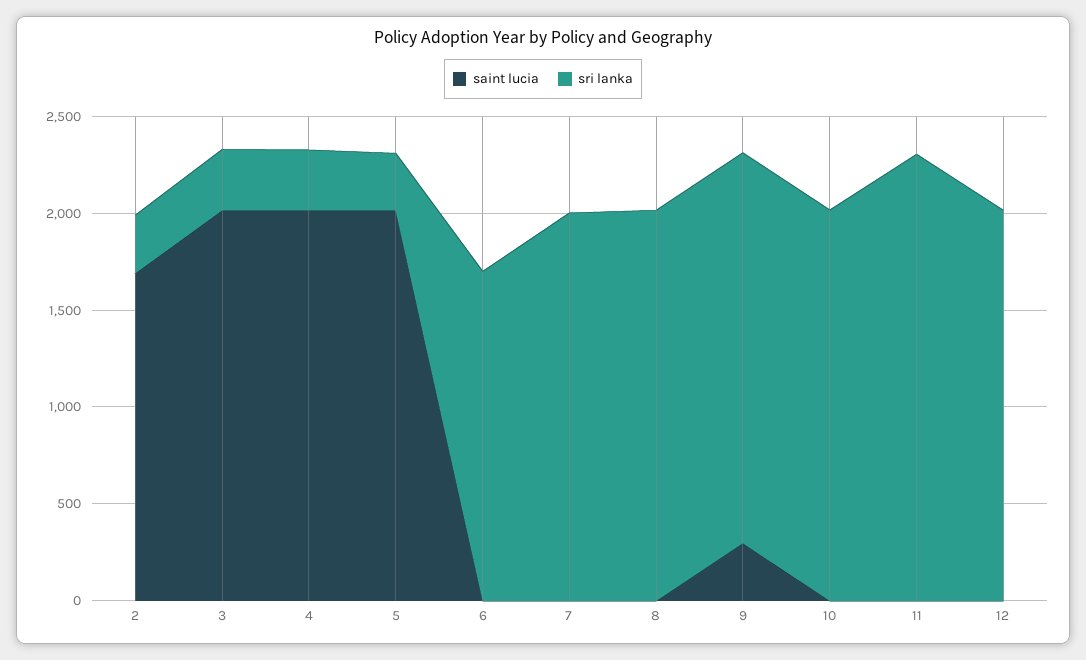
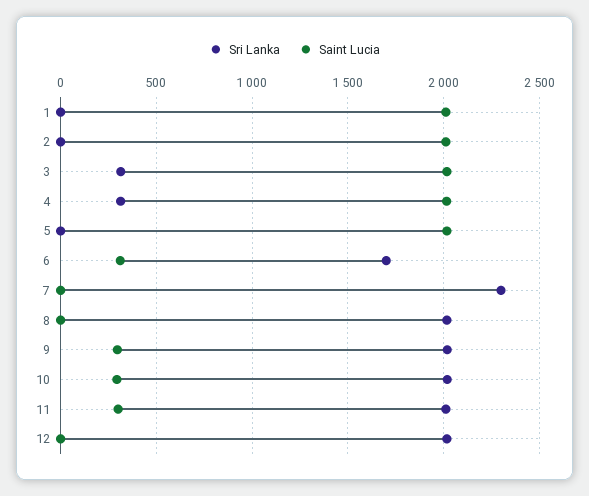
  {
    "saint lucia": {
-     "2": 1700,
+     "2": 2000,
      "3": 2000,
      "4": 2000,
      "5": 2000,
-     "6": 0,
+     "6": 300,
      "7": 0,
      "8": 0,
      "9": 300,
-     "10": 0,
+     "10": 300,
-     "11": 0,
+     "11": 300,
-     "12": 0
+     "12": 0,
+     "1": 2000
    },
    "sri lanka": {
-     "2": 300,
+     "2": 0,
      "3": 300,
      "4": 300,
-     "5": 300,
+     "5": 0,
      "6": 1700,
-     "7": 2000,
+     "7": 2300,
      "8": 2000,
      "9": 2000,
      "10": 2000,
-     "11": 2300,
+     "11": 2000,
-     "12": 2000
+     "12": 2000,
+     "1": 0
    }
  }

